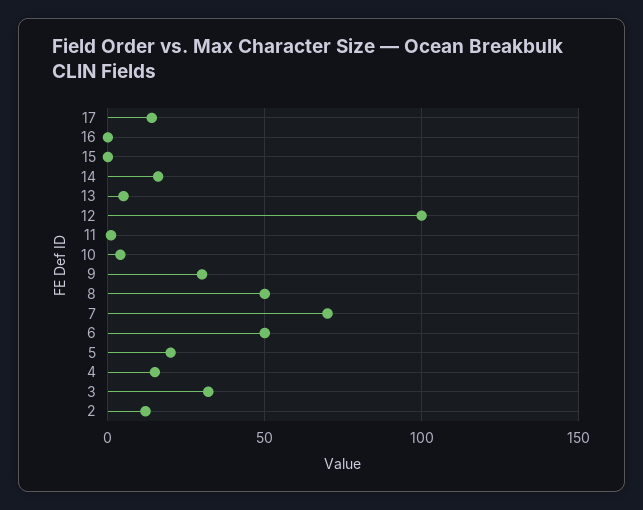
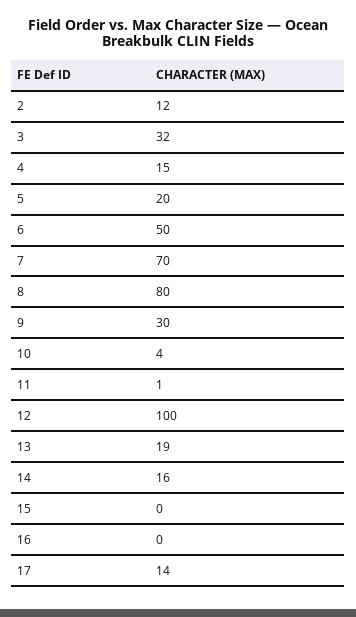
  {
    "17": 14,
    "16": 0,
    "15": 0,
    "14": 16,
-   "13": 5,
+   "13": 19,
    "12": 100,
    "11": 1,
    "10": 4,
    "9": 30,
-   "8": 50,
+   "8": 80,
    "7": 70,
    "6": 50,
    "5": 20,
    "4": 15,
    "3": 32,
    "2": 12
  }

